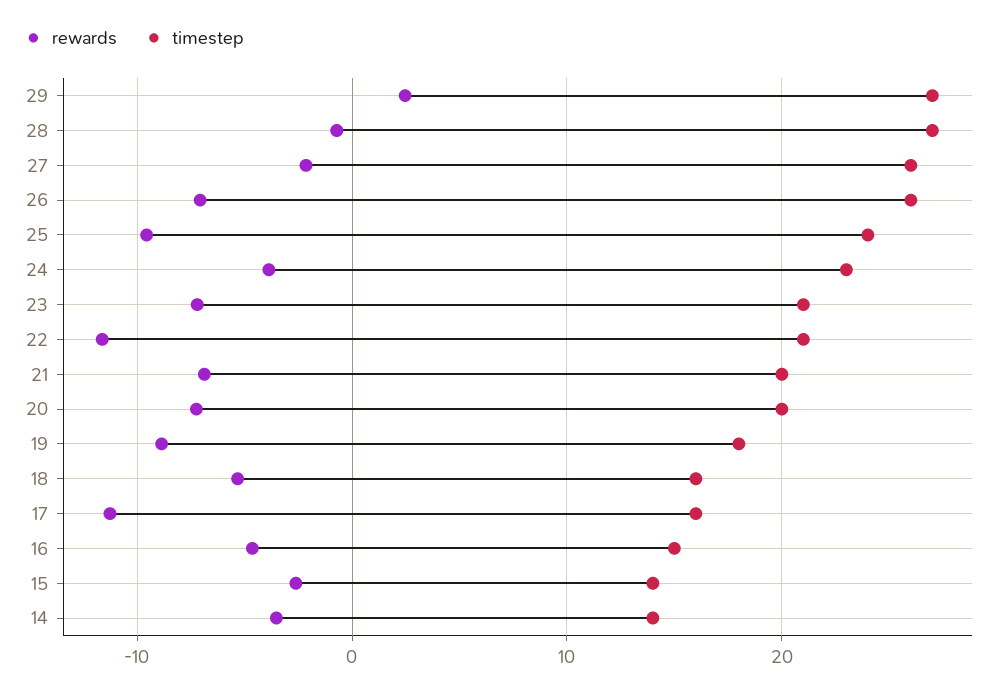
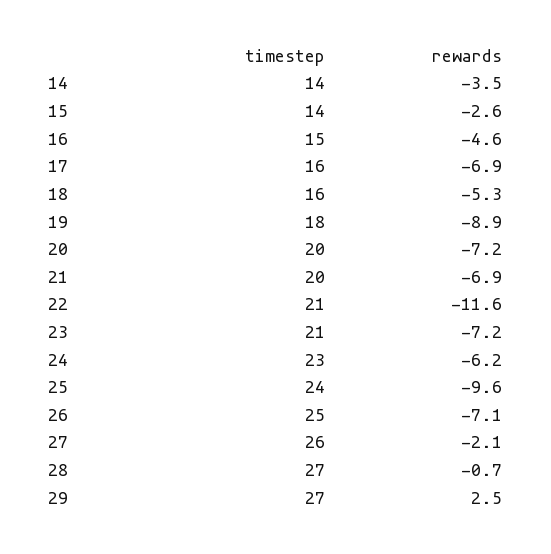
  {
    "rewards": {
      "29": 2.5,
      "28": -0.7,
      "27": -2.1,
      "26": -7.1,
      "25": -9.6,
-     "24": -4,
+     "24": -6.2,
      "23": -7.2,
      "22": -11.6,
      "21": -6.9,
      "20": -7.2,
      "19": -8.9,
      "18": -5.3,
-     "17": -11,
+     "17": -6.9,
      "16": -4.6,
      "15": -2.6,
      "14": -3.5
    },
    "timestep": {
      "29": 27,
      "28": 27,
      "27": 26,
-     "26": 26,
+     "26": 25,
      "25": 24,
      "24": 23,
      "23": 21,
      "22": 21,
      "21": 20,
      "20": 20,
      "19": 18,
      "18": 16,
      "17": 16,
      "16": 15,
      "15": 14,
      "14": 14
    }
  }

